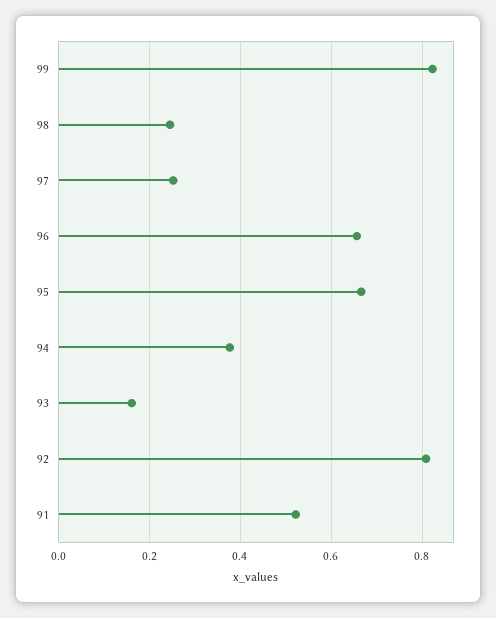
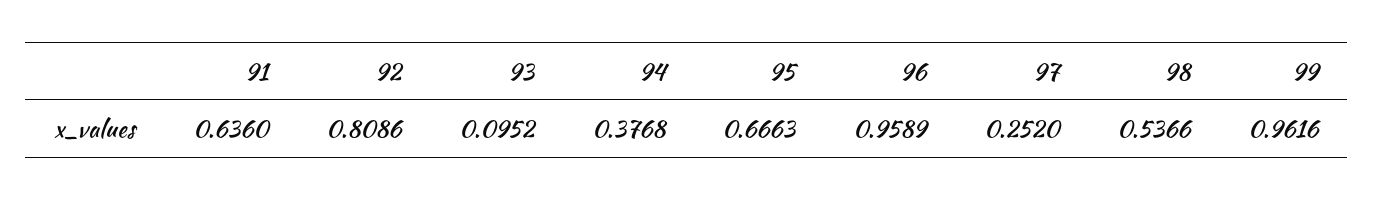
  {
-   "99": 0.82,
+   "99": 0.9616,
-   "98": 0.24,
+   "98": 0.5366,
    "97": 0.252,
-   "96": 0.66,
+   "96": 0.9589,
    "95": 0.6663,
    "94": 0.3768,
-   "93": 0.16,
+   "93": 0.0952,
    "92": 0.8086,
-   "91": 0.52
+   "91": 0.636
  }

